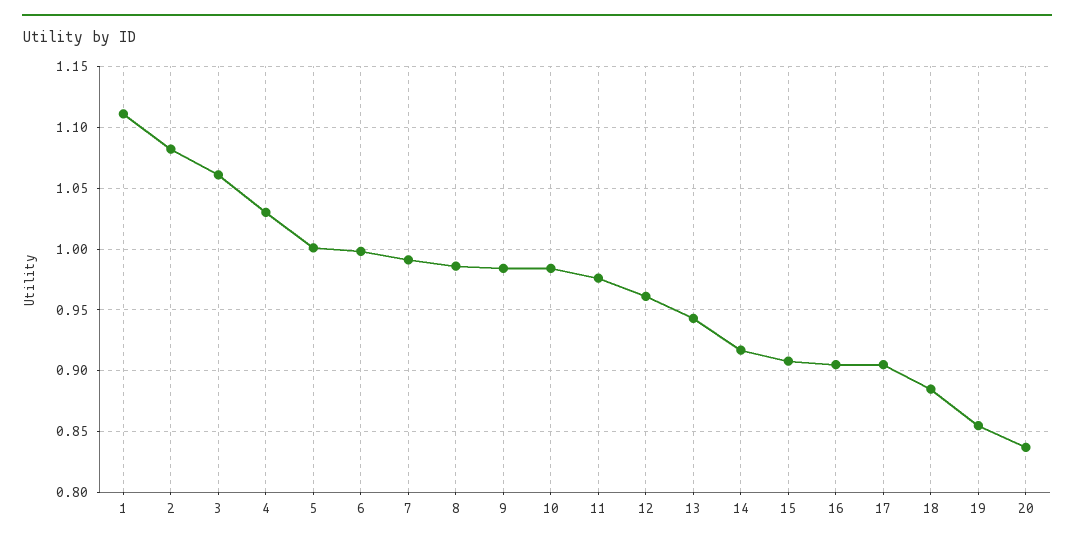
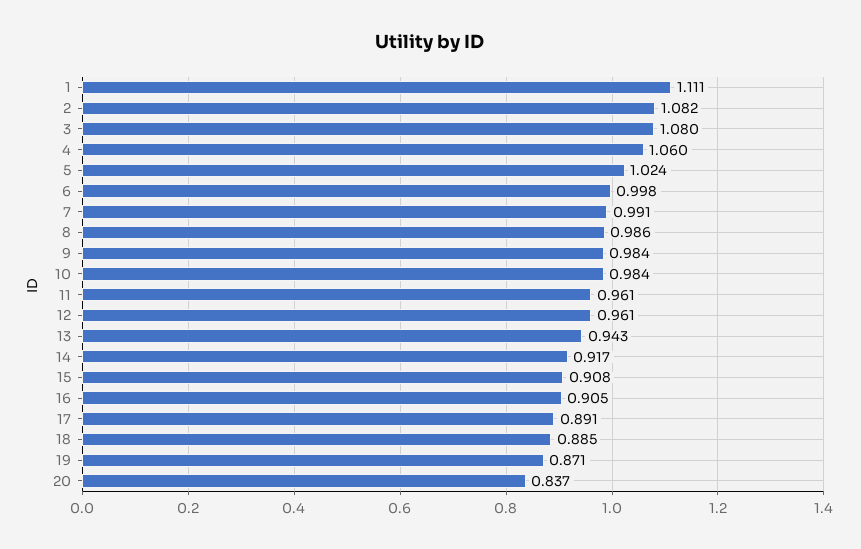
  {
    "1": 1.111,
    "2": 1.082,
-   "3": 1.06,
+   "3": 1.08,
-   "4": 1.03,
+   "4": 1.06,
-   "5": 1,
+   "5": 1.024,
    "6": 0.998,
    "7": 0.991,
    "8": 0.986,
    "9": 0.984,
    "10": 0.984,
-   "11": 0.975,
+   "11": 0.961,
    "12": 0.961,
    "13": 0.943,
    "14": 0.917,
    "15": 0.908,
    "16": 0.905,
-   "17": 0.905,
+   "17": 0.891,
    "18": 0.885,
-   "19": 0.855,
+   "19": 0.871,
    "20": 0.837
  }

